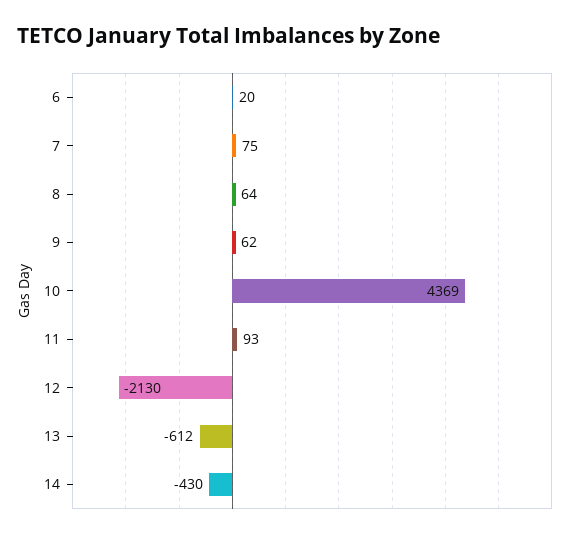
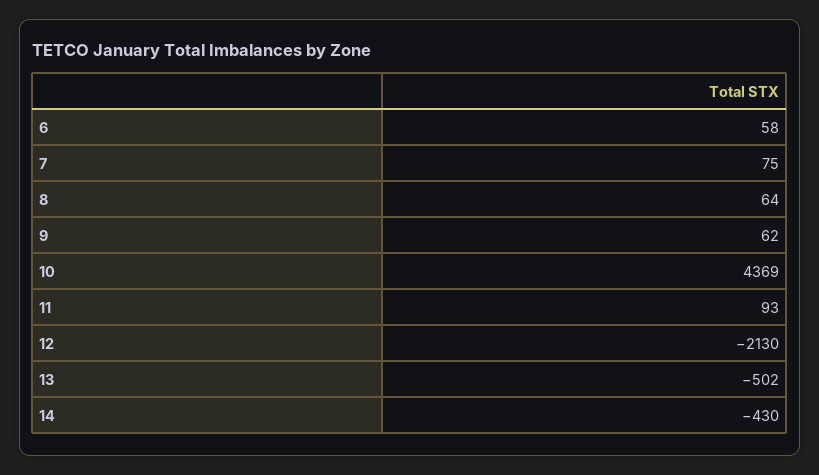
  {
-   "6": 20,
+   "6": 58,
    "7": 75,
    "8": 64,
    "9": 62,
    "10": 4369,
    "11": 93,
    "12": -2130,
-   "13": -612,
+   "13": -502,
    "14": -430
  }

